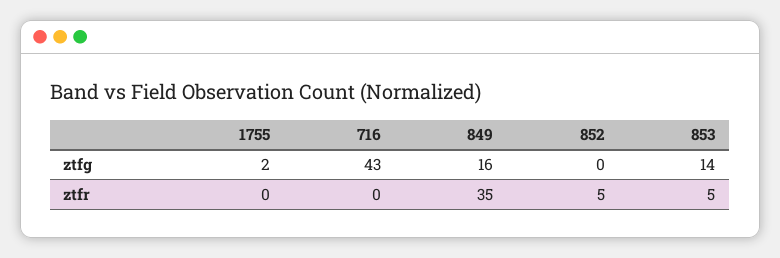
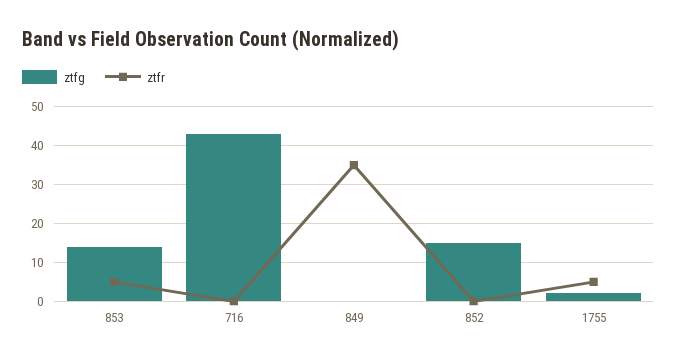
  {
    "ztfg": {
      "1755": 2,
      "716": 43,
-     "849": 16,
+     "849": 0,
-     "852": 0,
+     "852": 15,
      "853": 14
    },
    "ztfr": {
-     "1755": 0,
+     "1755": 5,
      "716": 0,
      "849": 35,
-     "852": 5,
+     "852": 0,
      "853": 5
    }
  }

